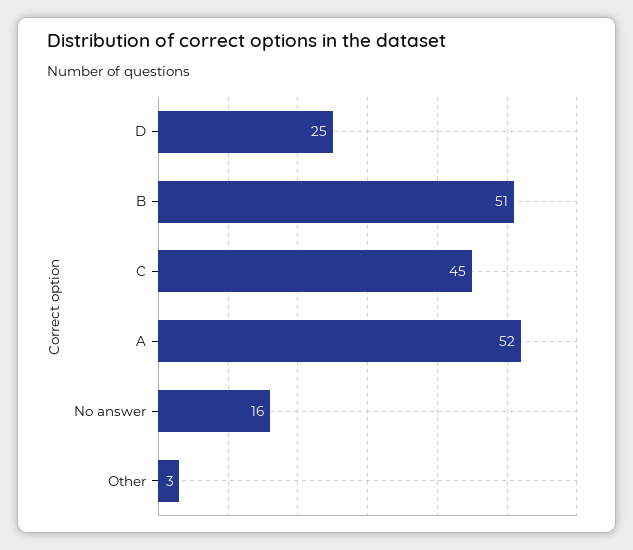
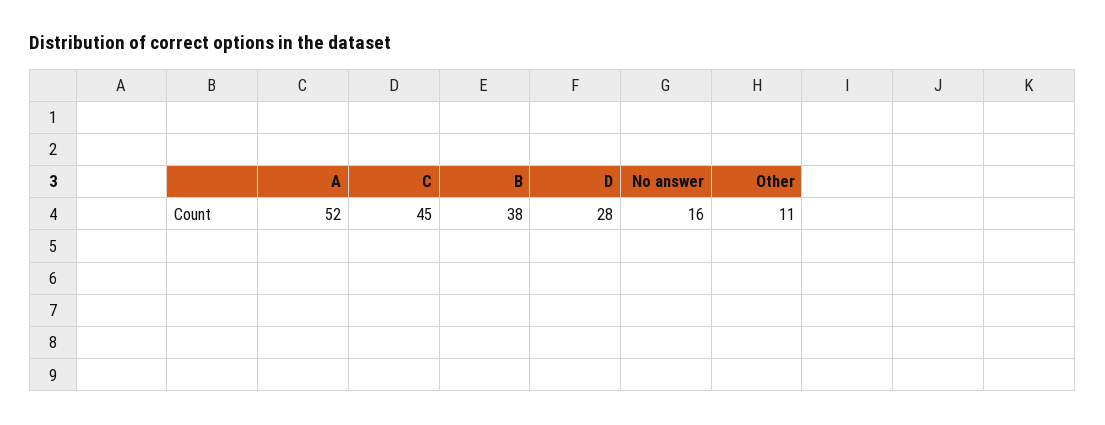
  {
-   "D": 25,
+   "D": 28,
-   "B": 51,
+   "B": 38,
    "C": 45,
    "A": 52,
    "No answer": 16,
-   "Other": 3
+   "Other": 11
  }

